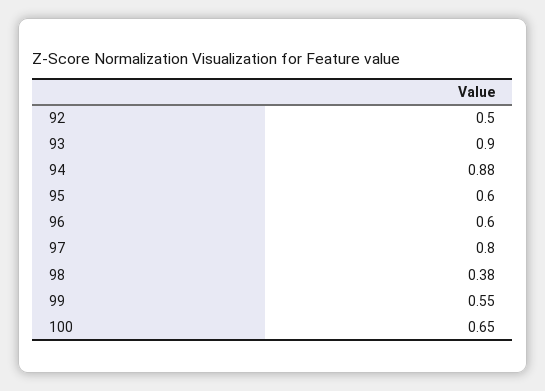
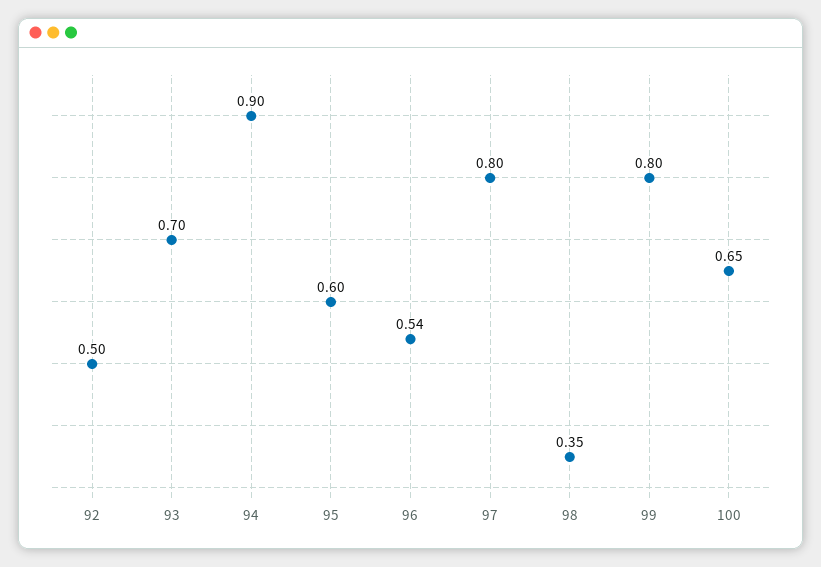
  {
    "92": 0.5,
-   "93": 0.9,
+   "93": 0.7,
-   "94": 0.88,
+   "94": 0.9,
    "95": 0.6,
-   "96": 0.6,
+   "96": 0.54,
    "97": 0.8,
-   "98": 0.38,
+   "98": 0.35,
-   "99": 0.55,
+   "99": 0.8,
    "100": 0.65
  }

